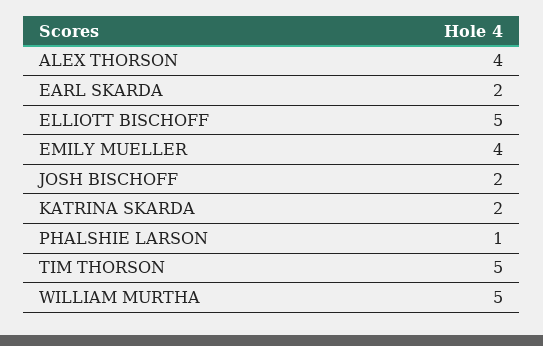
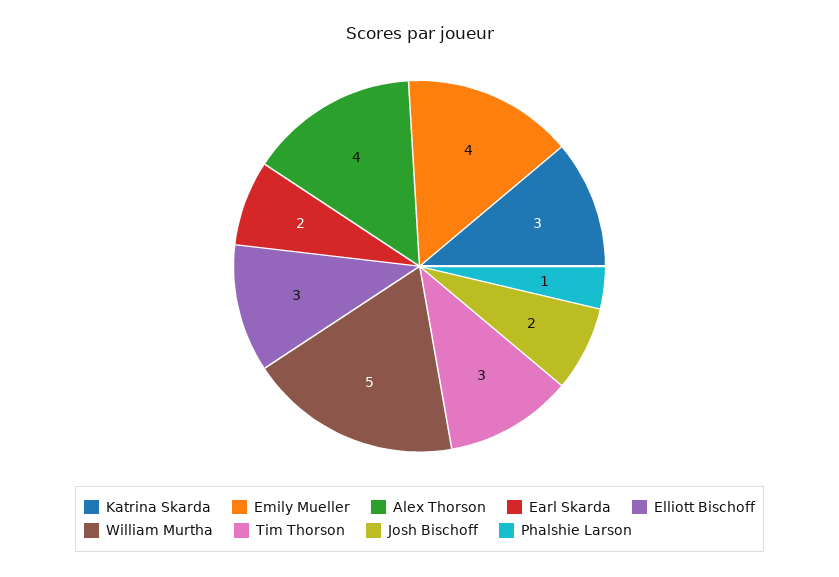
  {
    "ALEX THORSON": 4,
    "EARL SKARDA": 2,
-   "ELLIOTT BISCHOFF": 5,
+   "ELLIOTT BISCHOFF": 3,
    "EMILY MUELLER": 4,
    "JOSH BISCHOFF": 2,
-   "KATRINA SKARDA": 2,
+   "KATRINA SKARDA": 3,
    "PHALSHIE LARSON": 1,
-   "TIM THORSON": 5,
+   "TIM THORSON": 3,
    "WILLIAM MURTHA": 5
  }

